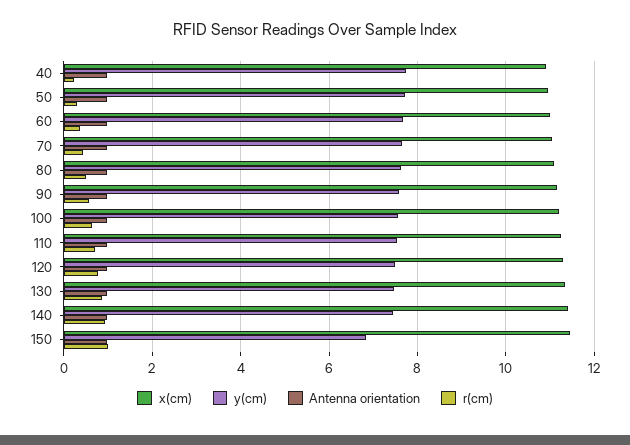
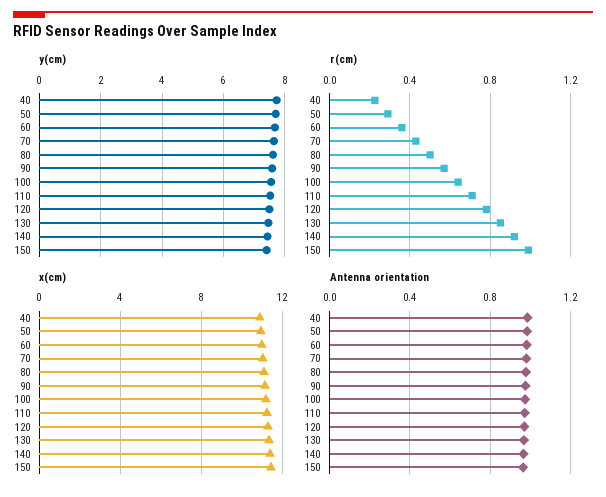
  {
    "x(cm)": {
      "40": 11,
      "50": 11,
      "60": 11,
      "70": 11,
      "80": 11.2,
      "90": 11.2,
      "100": 11.2,
      "110": 11.2,
      "120": 11.4,
      "130": 11.4,
      "140": 11.4,
      "150": 11.4
    },
    "y(cm)": {
      "40": 7.8,
      "50": 7.8,
      "60": 7.6,
      "70": 7.6,
      "80": 7.6,
      "90": 7.6,
      "100": 7.6,
      "110": 7.6,
      "120": 7.6,
      "130": 7.4,
      "140": 7.4,
-     "150": 6.8
+     "150": 7.4
    },
    "Antenna orientation": {
      "40": 1,
      "50": 1,
      "60": 1,
      "70": 1,
      "80": 1,
      "90": 1,
      "100": 0.95,
      "110": 0.95,
      "120": 0.95,
      "130": 0.95,
      "140": 0.95,
      "150": 0.95
    },
    "r(cm)": {
      "40": 0.25,
      "50": 0.3,
      "60": 0.35,
      "70": 0.45,
      "80": 0.5,
      "90": 0.55,
      "100": 0.65,
      "110": 0.7,
      "120": 0.8,
      "130": 0.85,
      "140": 0.9,
      "150": 1
    }
  }

